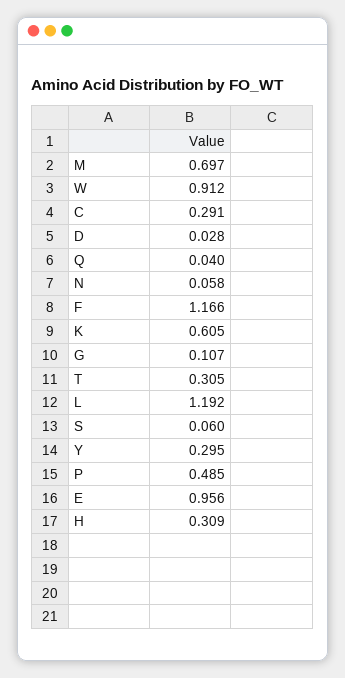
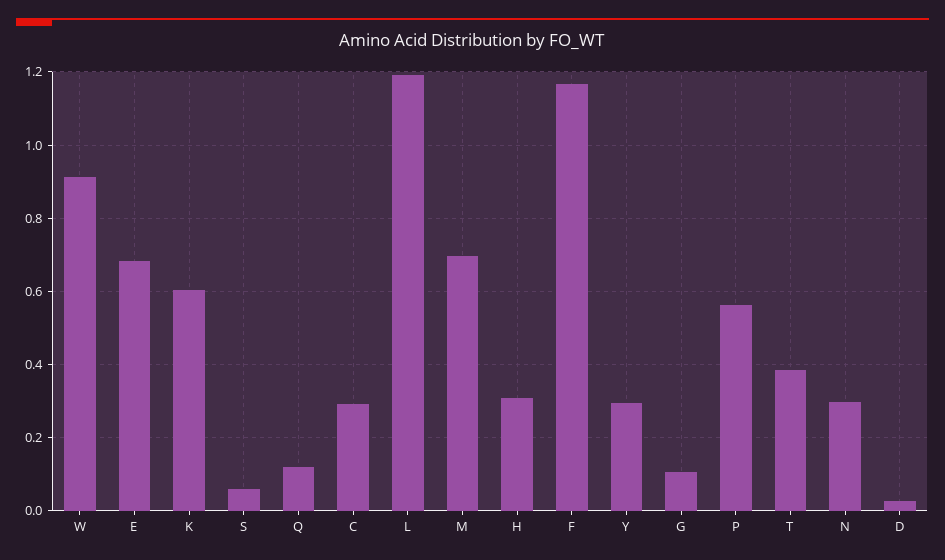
  {
    "M": 0.697,
    "W": 0.912,
    "C": 0.291,
    "D": 0.028,
-   "Q": 0.04,
+   "Q": 0.12,
-   "N": 0.058,
+   "N": 0.3,
    "F": 1.166,
    "K": 0.605,
    "G": 0.107,
-   "T": 0.305,
+   "T": 0.38,
    "L": 1.192,
    "S": 0.06,
    "Y": 0.295,
-   "P": 0.485,
+   "P": 0.56,
-   "E": 0.956,
+   "E": 0.68,
    "H": 0.309
  }

